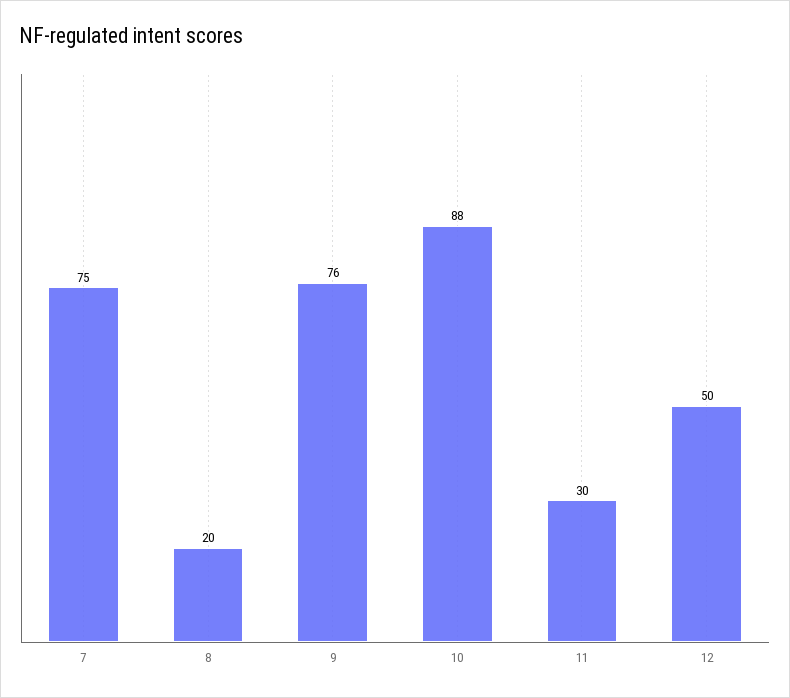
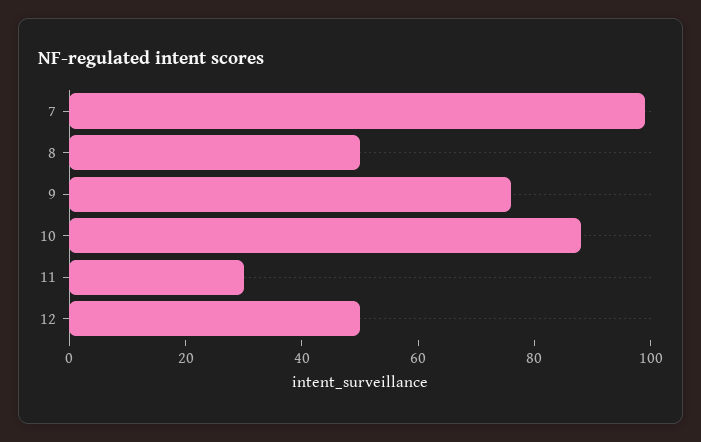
  {
-   "7": 75,
+   "7": 100,
-   "8": 20,
+   "8": 50,
    "9": 76,
    "10": 88,
    "11": 30,
    "12": 50
  }

